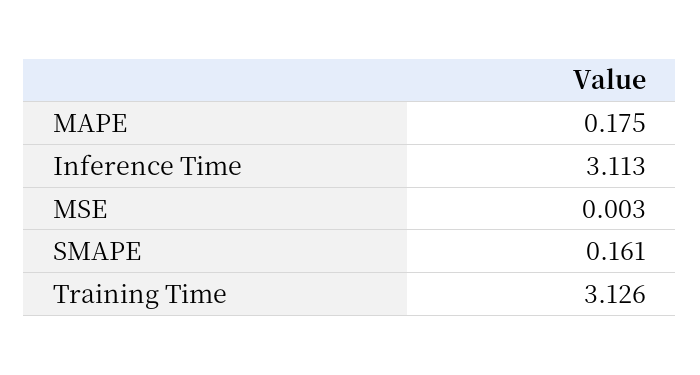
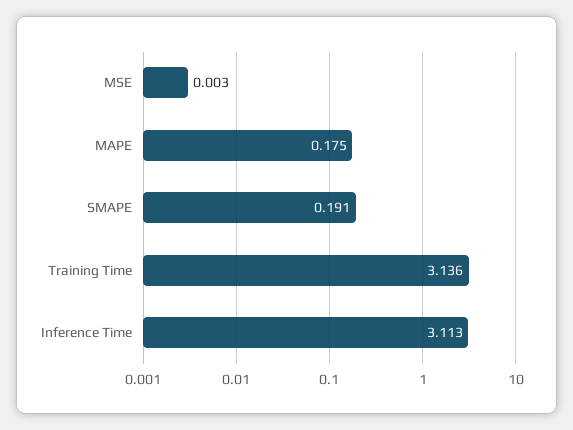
  {
    "MAPE": 0.175,
    "Inference Time": 3.113,
    "MSE": 0.003,
-   "SMAPE": 0.161,
+   "SMAPE": 0.191,
-   "Training Time": 3.126
+   "Training Time": 3.136
  }

